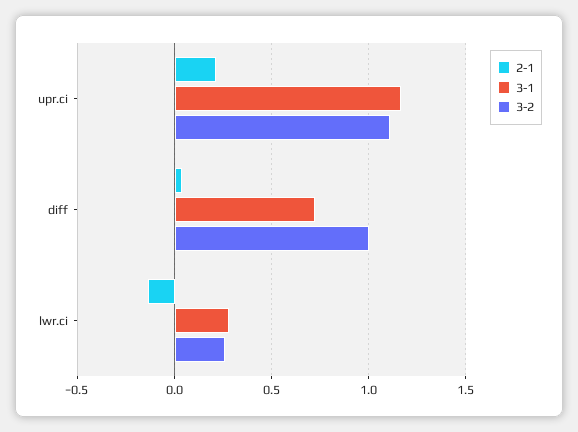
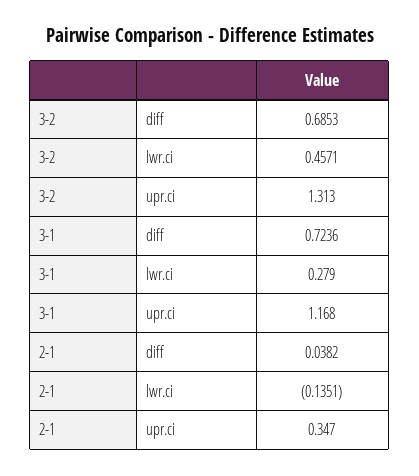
  {
    "2-1": {
-     "upr.ci": 0.2,
+     "upr.ci": 0.347,
      "diff": 0.0382,
      "lwr.ci": -0.1351
    },
    "3-1": {
      "upr.ci": 1.168,
      "diff": 0.7236,
      "lwr.ci": 0.279
    },
    "3-2": {
-     "upr.ci": 1.1,
+     "upr.ci": 1.313,
-     "diff": 1,
+     "diff": 0.6853,
-     "lwr.ci": 0.25
+     "lwr.ci": 0.4571
    }
  }

